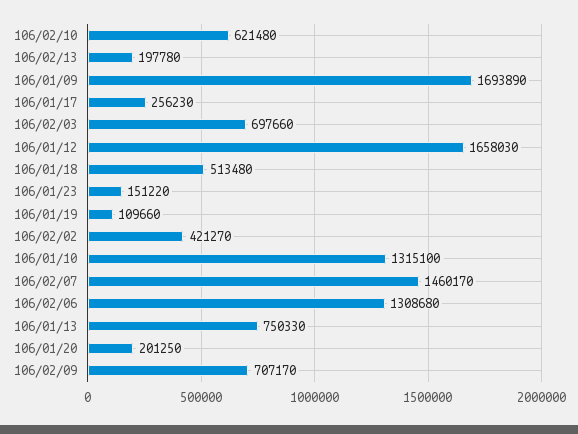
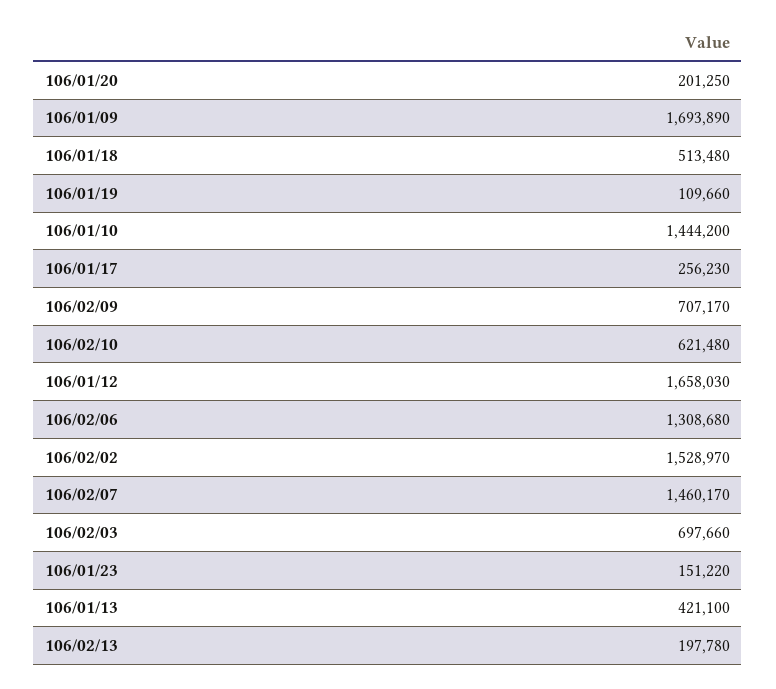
  {
    "106/02/10": 621480,
    "106/02/13": 197780,
    "106/01/09": 1693890,
    "106/01/17": 256230,
    "106/02/03": 697660,
    "106/01/12": 1658030,
    "106/01/18": 513480,
    "106/01/23": 151220,
    "106/01/19": 109660,
-   "106/02/02": 421270,
+   "106/02/02": 1528970,
-   "106/01/10": 1315100,
+   "106/01/10": 1444200,
    "106/02/07": 1460170,
    "106/02/06": 1308680,
-   "106/01/13": 750330,
+   "106/01/13": 421100,
    "106/01/20": 201250,
    "106/02/09": 707170
  }

